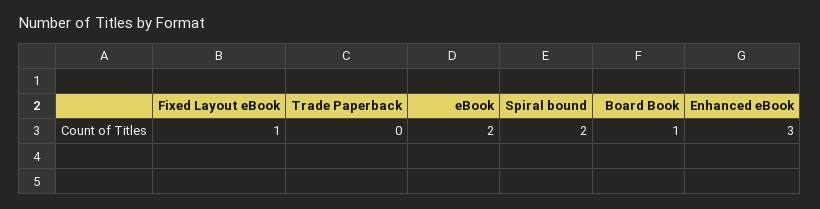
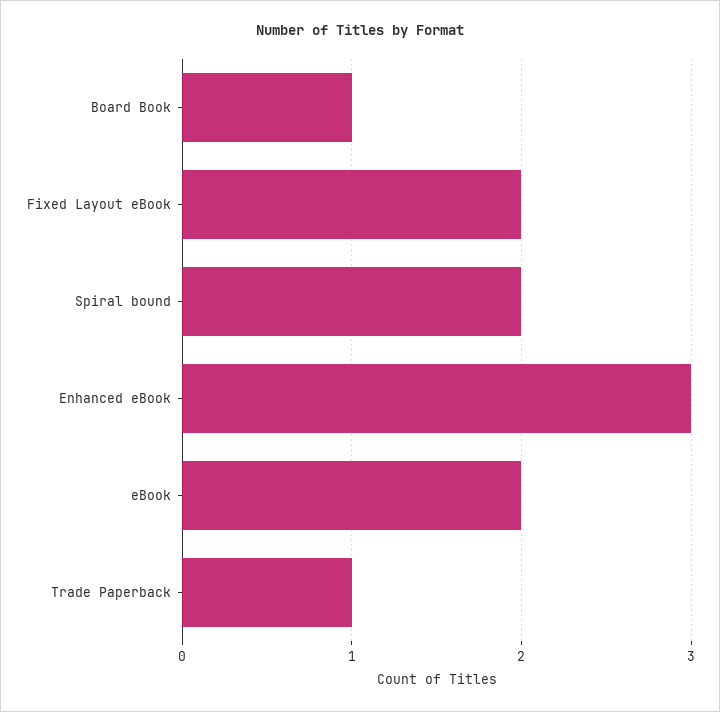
  {
-   "Fixed Layout eBook": 1,
+   "Fixed Layout eBook": 2,
-   "Trade Paperback": 0,
+   "Trade Paperback": 1,
    "eBook": 2,
    "Spiral bound": 2,
    "Board Book": 1,
    "Enhanced eBook": 3
  }

